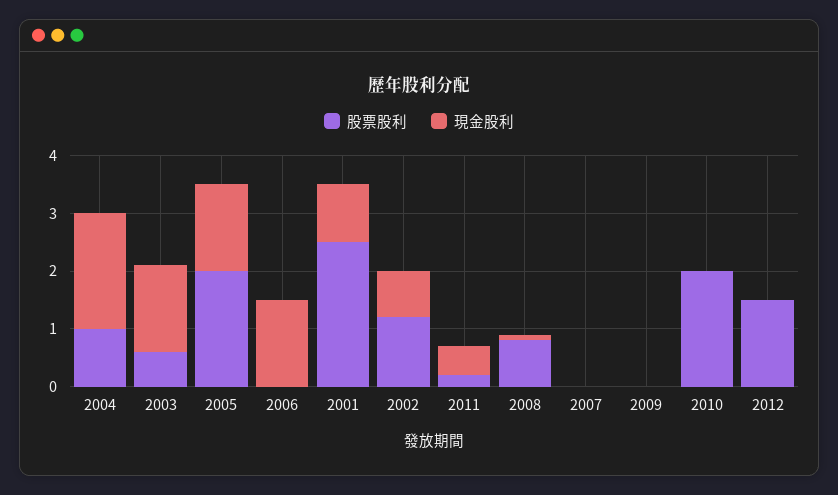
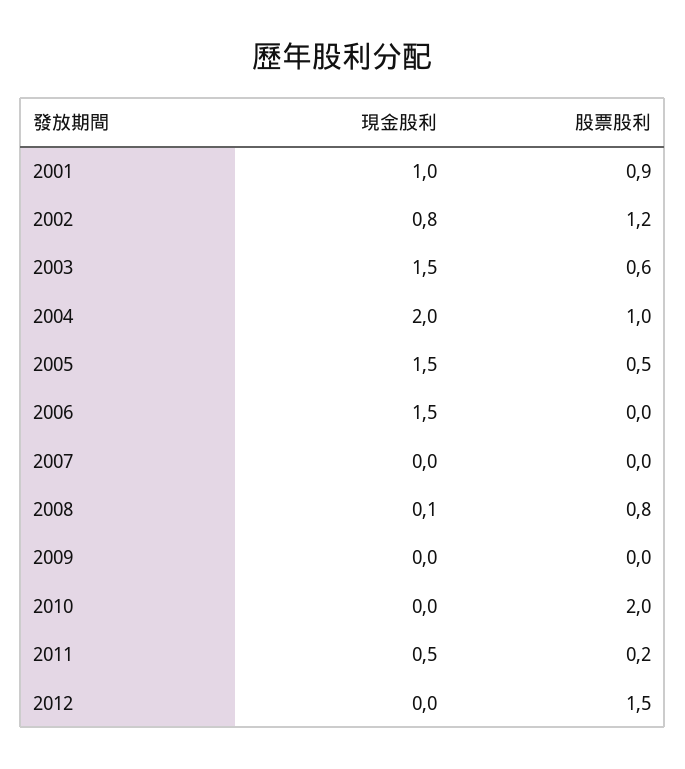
  {
    "股票股利": {
      "2004": 1,
      "2003": 0.6,
-     "2005": 2,
+     "2005": 0.5,
      "2006": 0,
-     "2001": 2.5,
+     "2001": 0.9,
      "2002": 1.2,
      "2011": 0.2,
      "2008": 0.8,
      "2007": 0,
      "2009": 0,
      "2010": 2,
      "2012": 1.5
    },
    "現金股利": {
      "2004": 2,
      "2003": 1.5,
      "2005": 1.5,
      "2006": 1.5,
      "2001": 1,
      "2002": 0.8,
      "2011": 0.5,
      "2008": 0.1,
      "2007": 0,
      "2009": 0,
      "2010": 0,
      "2012": 0
    }
  }

